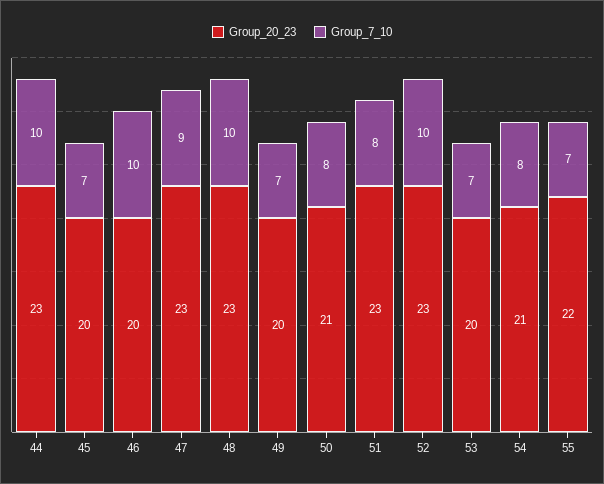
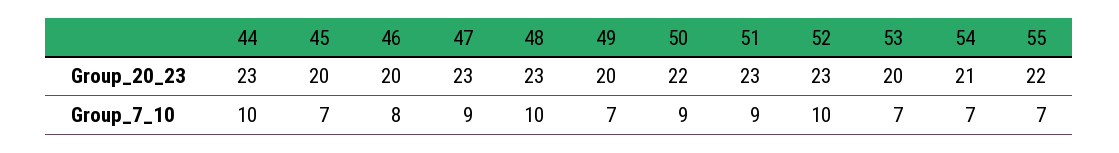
  {
    "Group_20_23": {
      "44": 23,
      "45": 20,
      "46": 20,
      "47": 23,
      "48": 23,
      "49": 20,
-     "50": 21,
+     "50": 22,
      "51": 23,
      "52": 23,
      "53": 20,
      "54": 21,
      "55": 22
    },
    "Group_7_10": {
      "44": 10,
      "45": 7,
-     "46": 10,
+     "46": 8,
      "47": 9,
      "48": 10,
      "49": 7,
-     "50": 8,
+     "50": 9,
-     "51": 8,
+     "51": 9,
      "52": 10,
      "53": 7,
-     "54": 8,
+     "54": 7,
      "55": 7
    }
  }

